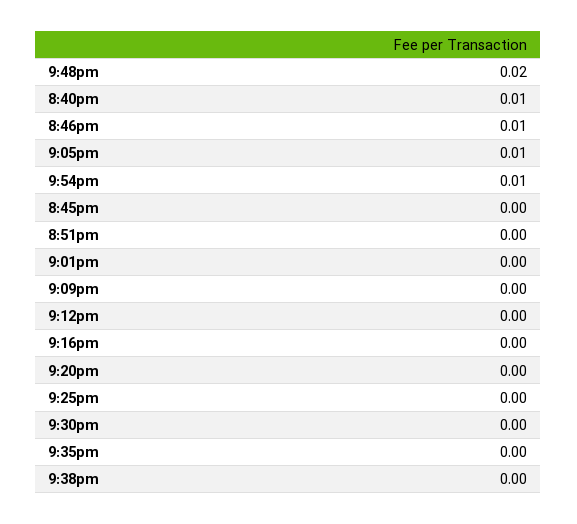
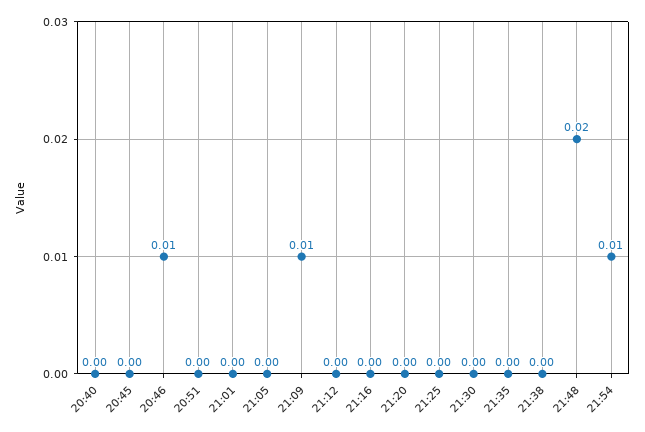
  {
    "9:48pm": 0.02,
-   "8:40pm": 0.01,
+   "8:40pm": 0,
    "8:46pm": 0.01,
-   "9:05pm": 0.01,
+   "9:05pm": 0,
    "9:54pm": 0.01,
    "8:45pm": 0,
    "8:51pm": 0,
    "9:01pm": 0,
-   "9:09pm": 0,
+   "9:09pm": 0.01,
    "9:12pm": 0,
    "9:16pm": 0,
    "9:20pm": 0,
    "9:25pm": 0,
    "9:30pm": 0,
    "9:35pm": 0,
    "9:38pm": 0
  }

